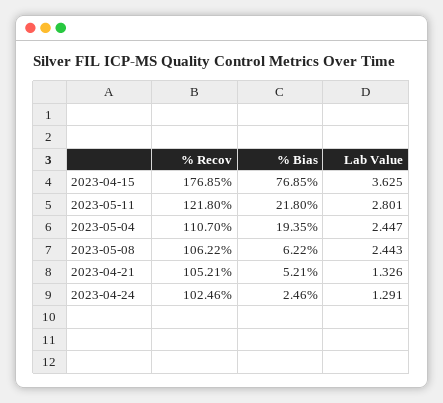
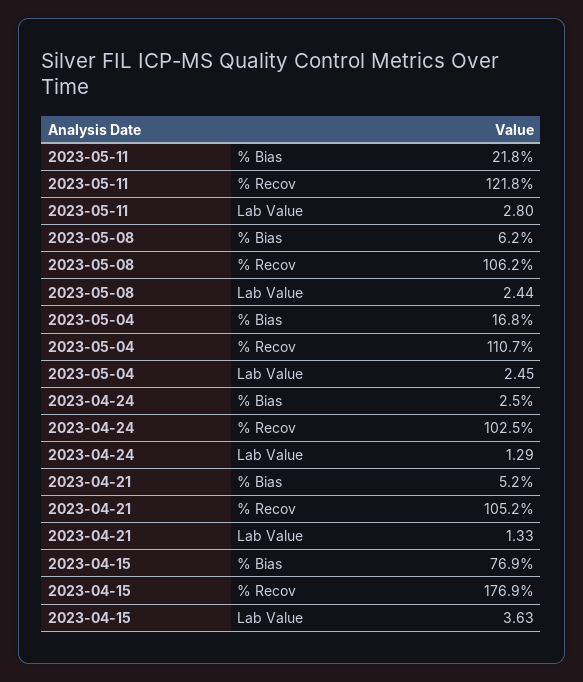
  {
    "% Recov": {
      "2023-04-15": 176.85,
      "2023-05-11": 121.8,
      "2023-05-04": 110.7,
      "2023-05-08": 106.22,
      "2023-04-21": 105.21,
      "2023-04-24": 102.46
    },
    "% Bias": {
      "2023-04-15": 76.85,
      "2023-05-11": 21.8,
-     "2023-05-04": 19.35,
+     "2023-05-04": 16.8,
      "2023-05-08": 6.22,
      "2023-04-21": 5.21,
      "2023-04-24": 2.46
    },
    "Lab Value": {
      "2023-04-15": 3.625,
      "2023-05-11": 2.801,
      "2023-05-04": 2.447,
      "2023-05-08": 2.443,
      "2023-04-21": 1.326,
      "2023-04-24": 1.291
    }
  }

